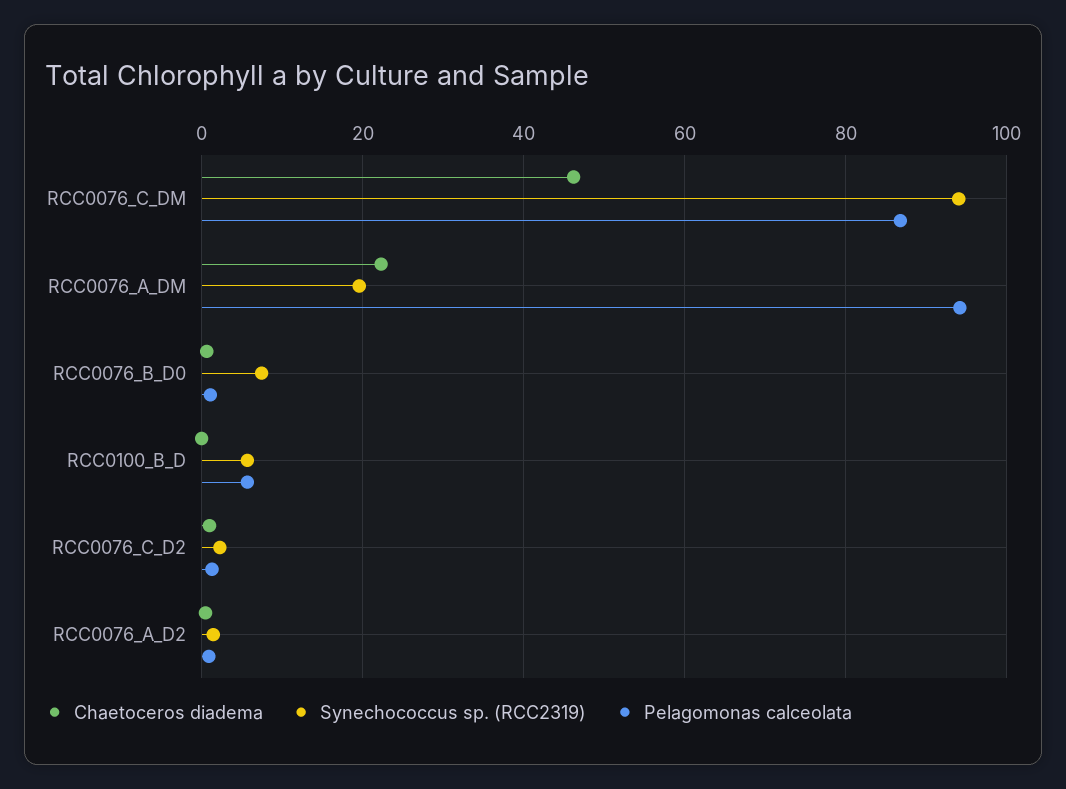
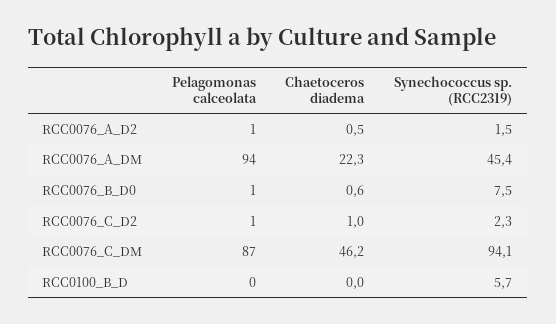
  {
    "Chaetoceros diadema": {
      "RCC0076_C_DM": 46.2,
      "RCC0076_A_DM": 22.3,
      "RCC0076_B_D0": 0.6,
      "RCC0100_B_D": 0,
      "RCC0076_C_D2": 1,
      "RCC0076_A_D2": 0.5
    },
    "Synechococcus sp. (RCC2319)": {
      "RCC0076_C_DM": 94.1,
-     "RCC0076_A_DM": 20,
+     "RCC0076_A_DM": 45.4,
      "RCC0076_B_D0": 7.5,
      "RCC0100_B_D": 5.7,
      "RCC0076_C_D2": 2.3,
      "RCC0076_A_D2": 1.5
    },
    "Pelagomonas calceolata": {
      "RCC0076_C_DM": 87,
      "RCC0076_A_DM": 94,
      "RCC0076_B_D0": 1,
-     "RCC0100_B_D": 6,
+     "RCC0100_B_D": 0,
      "RCC0076_C_D2": 1,
      "RCC0076_A_D2": 1
    }
  }

